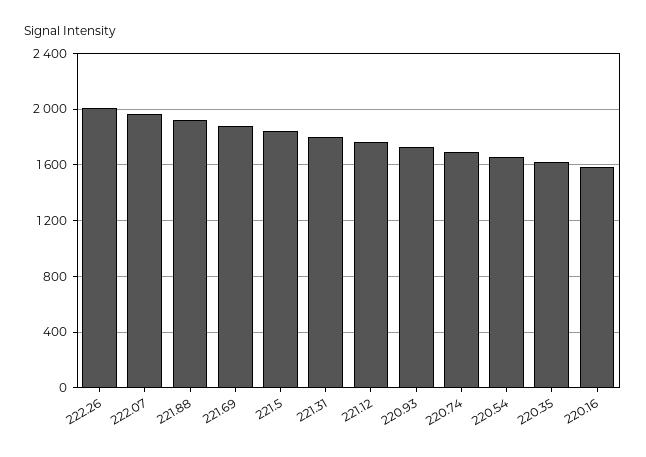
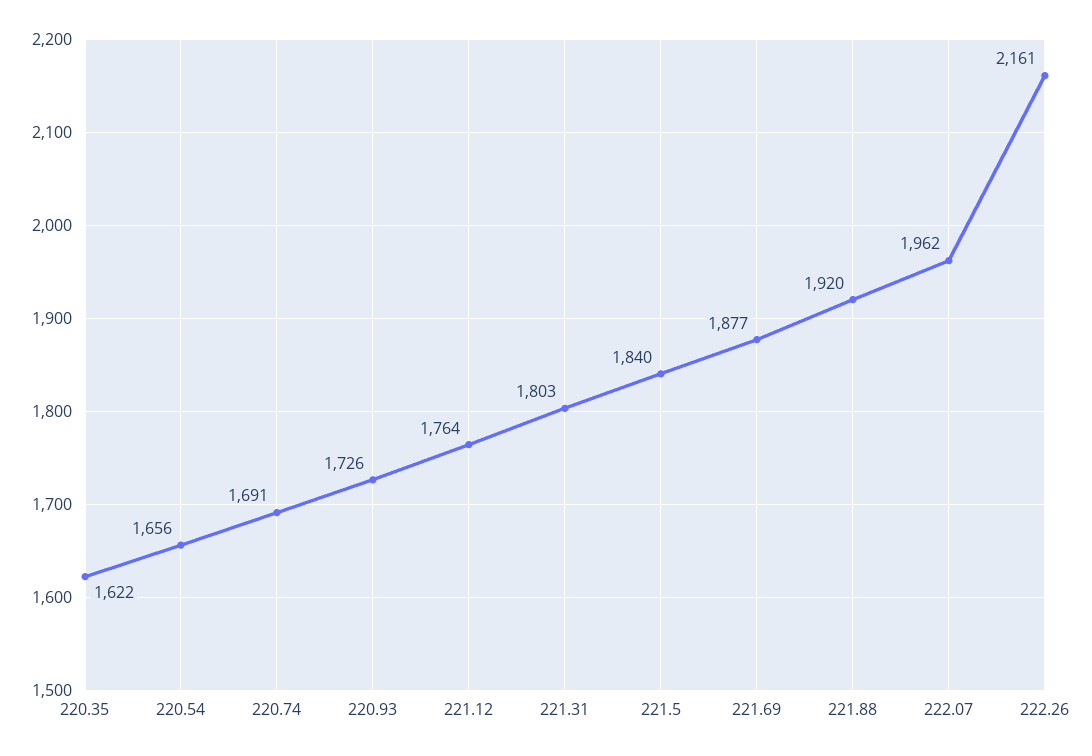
  {
-   "222.26": 2000,
+   "222.26": 2161,
    "222.07": 1962,
    "221.88": 1920,
    "221.69": 1877,
    "221.5": 1840,
    "221.31": 1803,
    "221.12": 1764,
    "220.93": 1726,
    "220.74": 1691,
    "220.54": 1656,
-   "220.35": 1622,
+   "220.35": 1622
-   "220.16": 1600
  }

